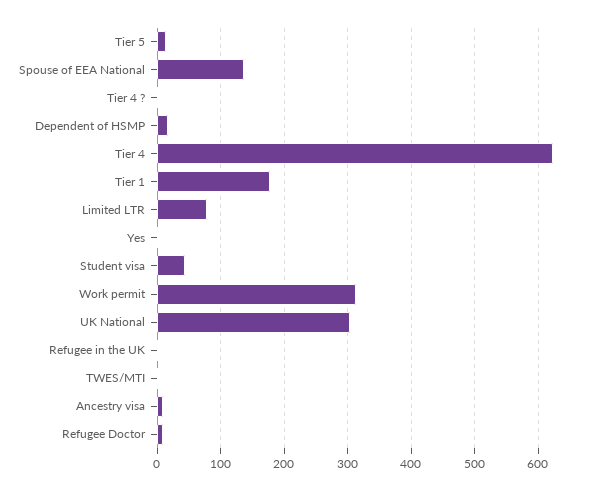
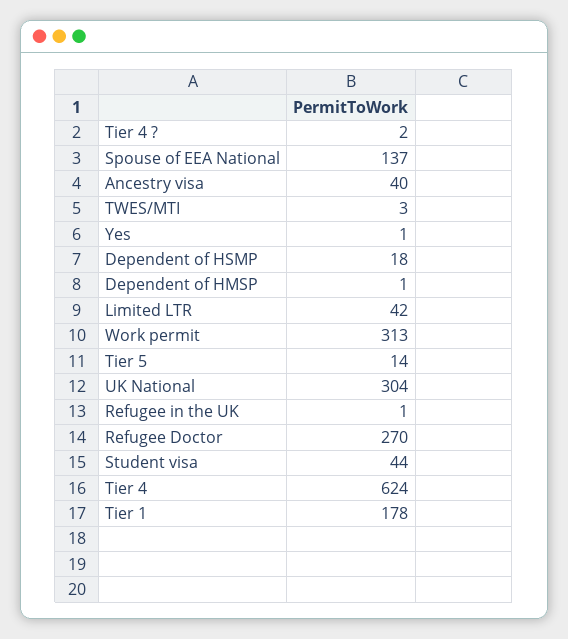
  {
    "Tier 5": 14,
    "Spouse of EEA National": 137,
    "Tier 4 ?": 2,
    "Dependent of HSMP": 18,
    "Tier 4": 624,
    "Tier 1": 178,
-   "Limited LTR": 80,
+   "Limited LTR": 42,
    "Yes": 1,
    "Student visa": 44,
    "Work permit": 313,
    "UK National": 304,
    "Refugee in the UK": 1,
    "TWES/MTI": 3,
-   "Ancestry visa": 10,
+   "Ancestry visa": 40,
-   "Refugee Doctor": 10
+   "Refugee Doctor": 270,
+   "Dependent of HMSP": 1
  }

